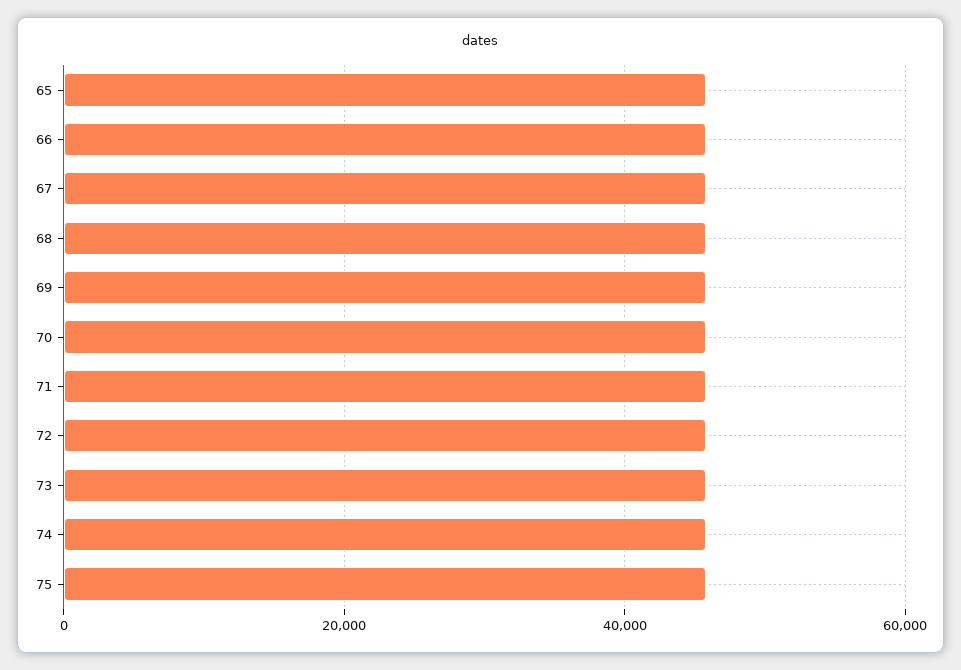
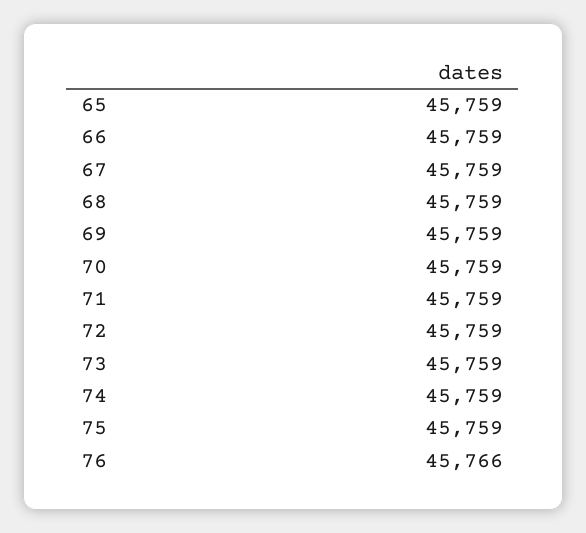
  {
    "65": 45759,
    "66": 45759,
    "67": 45759,
    "68": 45759,
    "69": 45759,
    "70": 45759,
    "71": 45759,
    "72": 45759,
    "73": 45759,
    "74": 45759,
-   "75": 45759
+   "75": 45759,
+   "76": 45766
  }

